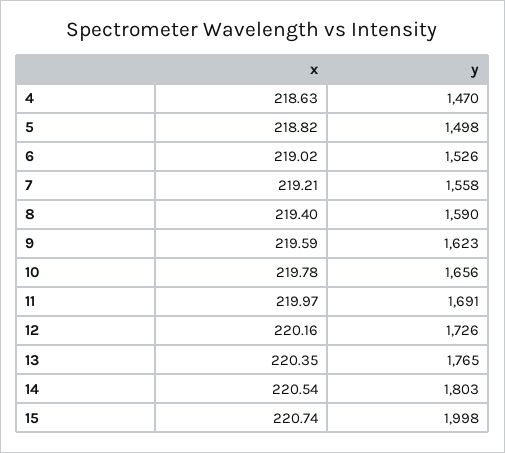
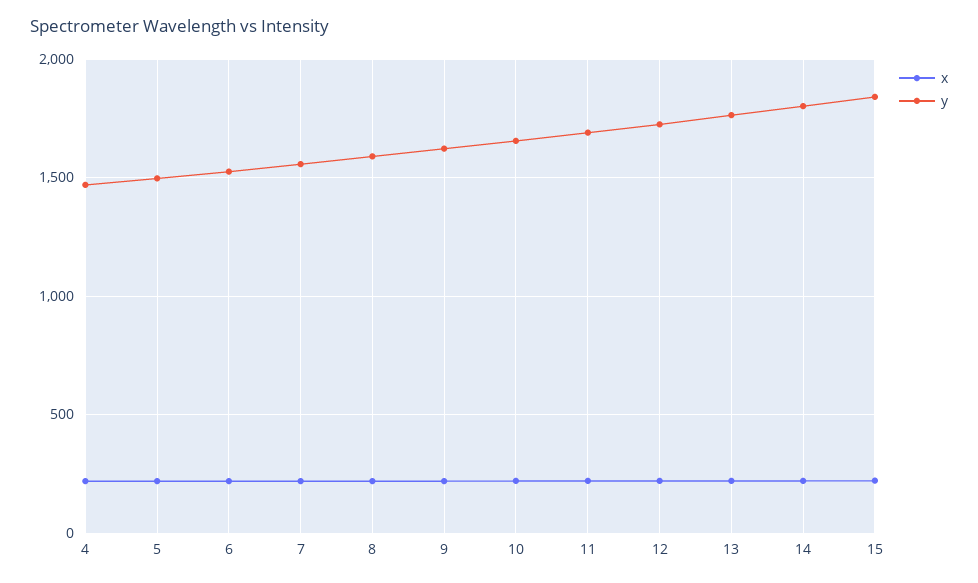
  {
    "x": {
      "4": 218.63,
      "5": 218.82,
      "6": 219.02,
      "7": 219.21,
      "8": 219.4,
      "9": 219.59,
      "10": 219.78,
      "11": 219.97,
      "12": 220.16,
      "13": 220.35,
      "14": 220.54,
      "15": 220.74
    },
    "y": {
      "4": 1470,
      "5": 1498,
      "6": 1526,
      "7": 1558,
      "8": 1590,
      "9": 1623,
      "10": 1656,
      "11": 1691,
      "12": 1726,
      "13": 1765,
      "14": 1803,
-     "15": 1998
+     "15": 1850
    }
  }

